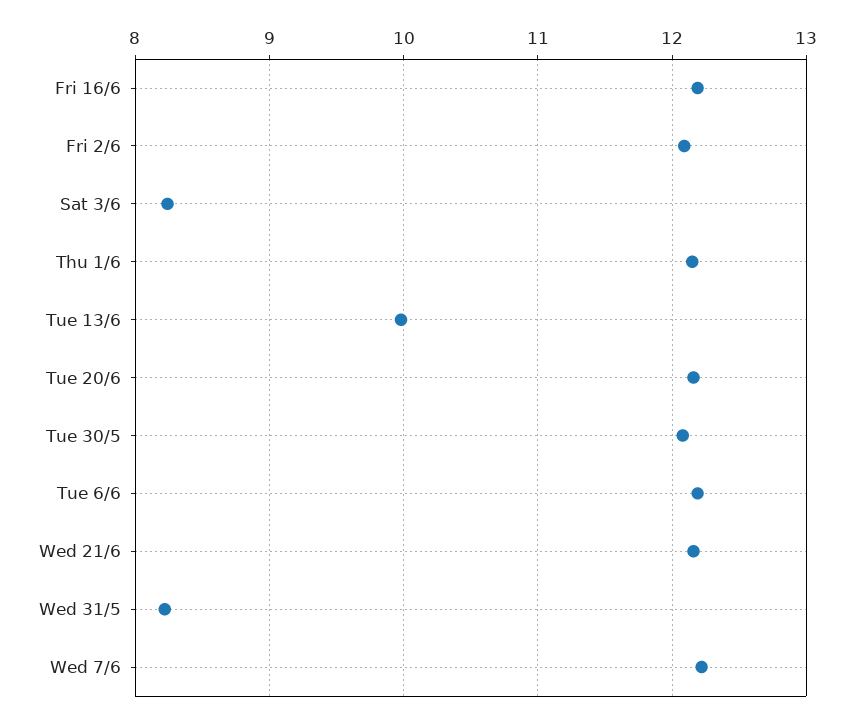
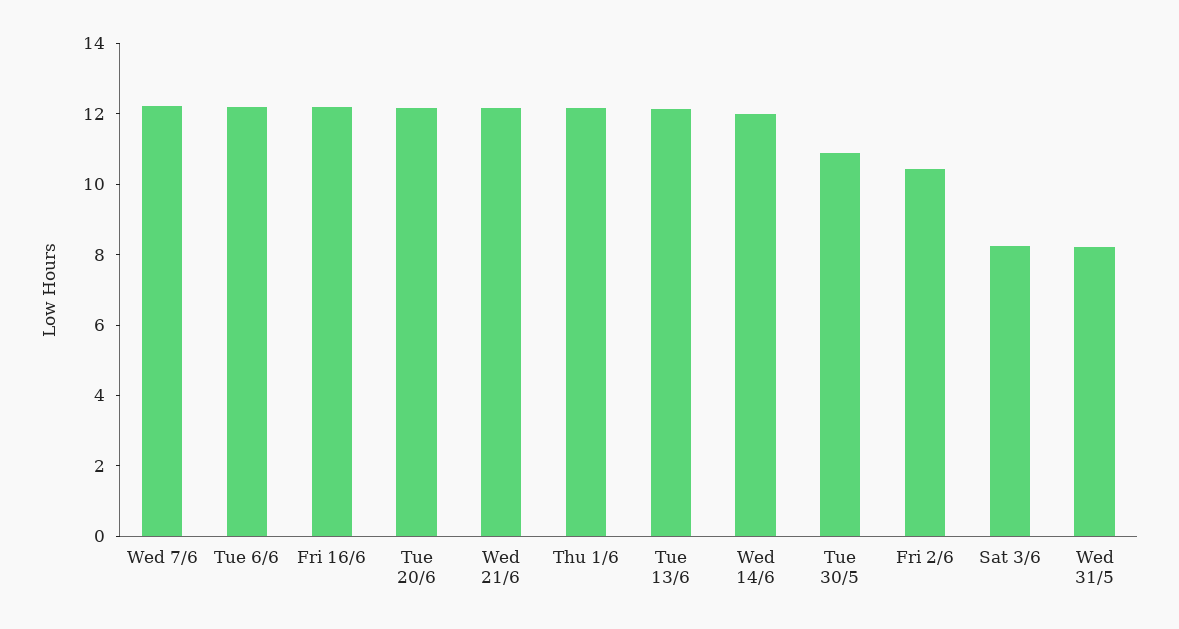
  {
    "Fri 16/6": 12.2,
-   "Fri 2/6": 12.1,
+   "Fri 2/6": 10.5,
    "Sat 3/6": 8.2,
    "Thu 1/6": 12.2,
-   "Tue 13/6": 10,
+   "Tue 13/6": 12,
    "Tue 20/6": 12.2,
-   "Tue 30/5": 12.1,
+   "Tue 30/5": 11,
    "Tue 6/6": 12.2,
    "Wed 21/6": 12.2,
    "Wed 31/5": 8.2,
-   "Wed 7/6": 12.2
+   "Wed 7/6": 12.2,
+   "Wed 14/6": 12
  }

